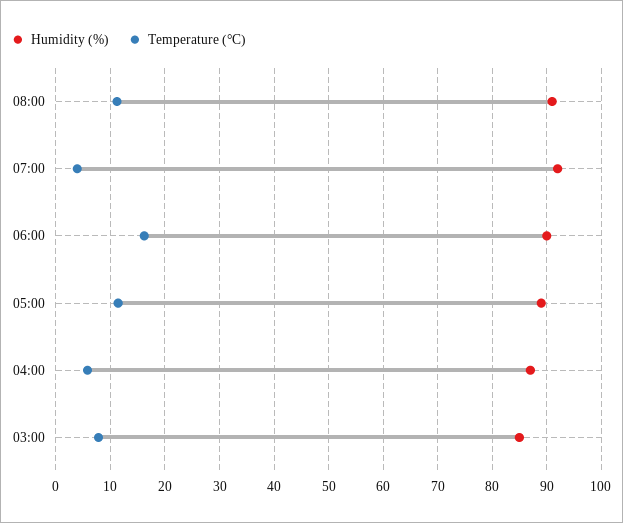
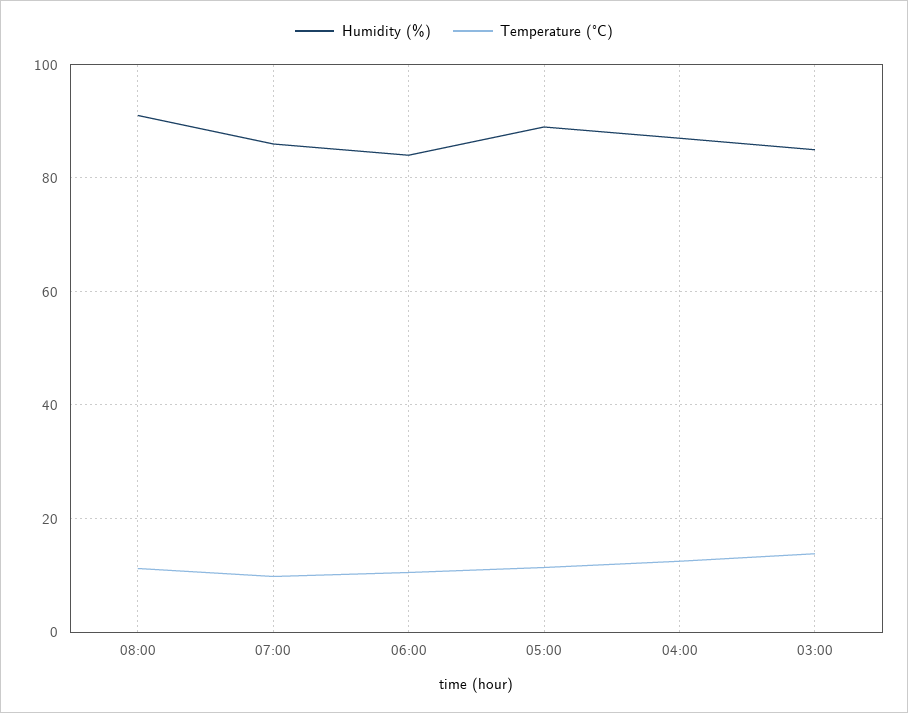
  {
    "Humidity (%)": {
      "08:00": 92,
-     "07:00": 92,
+     "07:00": 86,
-     "06:00": 90,
+     "06:00": 84,
      "05:00": 90,
      "04:00": 88,
      "03:00": 86
    },
    "Temperature (°C)": {
      "08:00": 12,
-     "07:00": 4,
+     "07:00": 10,
-     "06:00": 16,
+     "06:00": 10,
      "05:00": 12,
-     "04:00": 6,
+     "04:00": 12,
-     "03:00": 8
+     "03:00": 14
    }
  }

